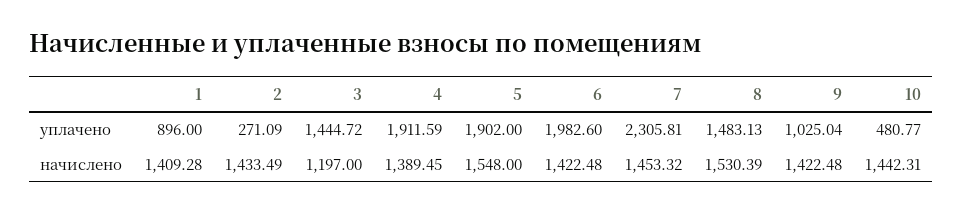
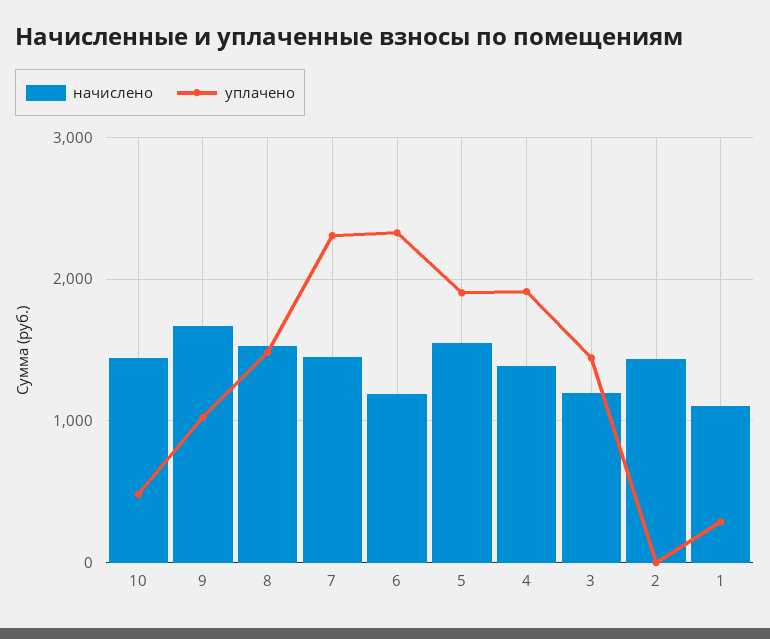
  {
    "уплачено": {
-     "1": 896,
+     "1": 300,
-     "2": 271.09,
+     "2": 0,
      "3": 1444.72,
      "4": 1911.59,
      "5": 1902,
-     "6": 1982.6,
+     "6": 2300,
      "7": 2305.81,
      "8": 1483.13,
      "9": 1025.04,
      "10": 480.77
    },
    "начислено": {
-     "1": 1409.28,
+     "1": 1100,
      "2": 1433.49,
      "3": 1197,
      "4": 1389.45,
      "5": 1548,
-     "6": 1422.48,
+     "6": 1200,
      "7": 1453.32,
      "8": 1530.39,
-     "9": 1422.48,
+     "9": 1700,
      "10": 1442.31
    }
  }

